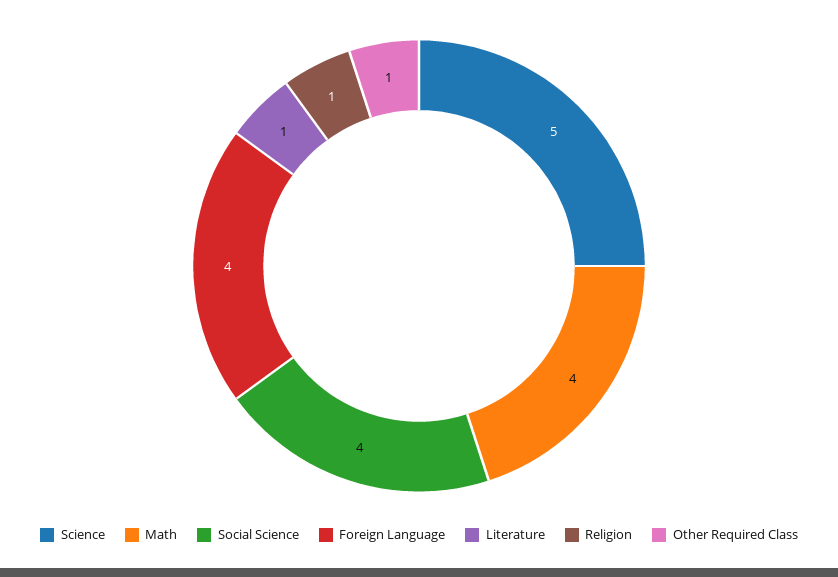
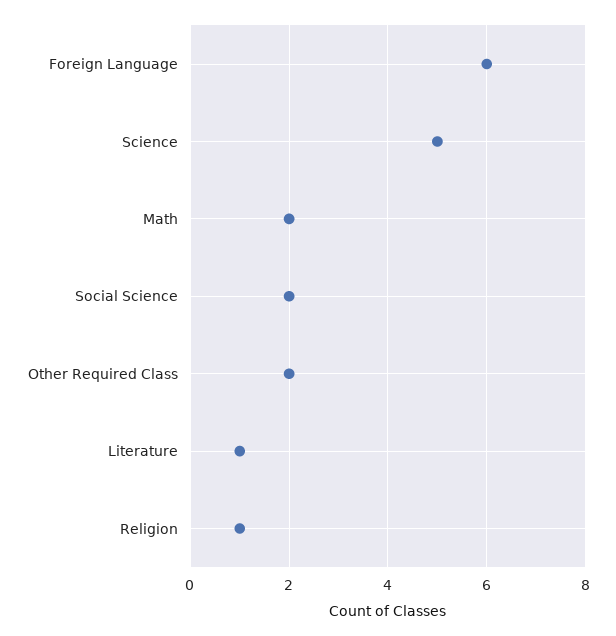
  {
    "Science": 5,
-   "Math": 4,
+   "Math": 2,
-   "Social Science": 4,
+   "Social Science": 2,
-   "Foreign Language": 4,
+   "Foreign Language": 6,
    "Literature": 1,
    "Religion": 1,
-   "Other Required Class": 1
+   "Other Required Class": 2
  }

